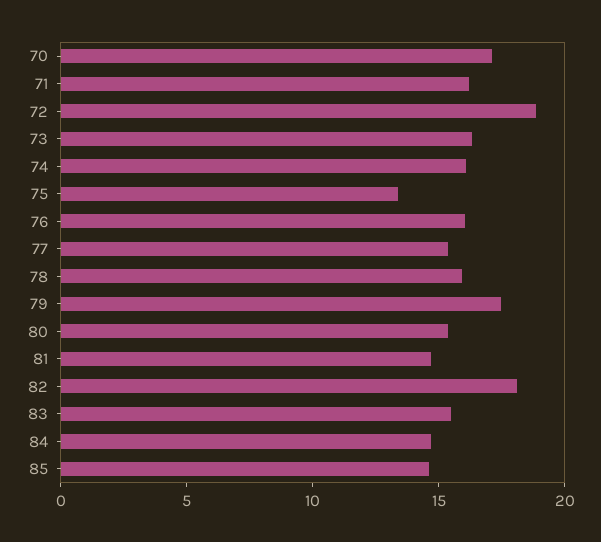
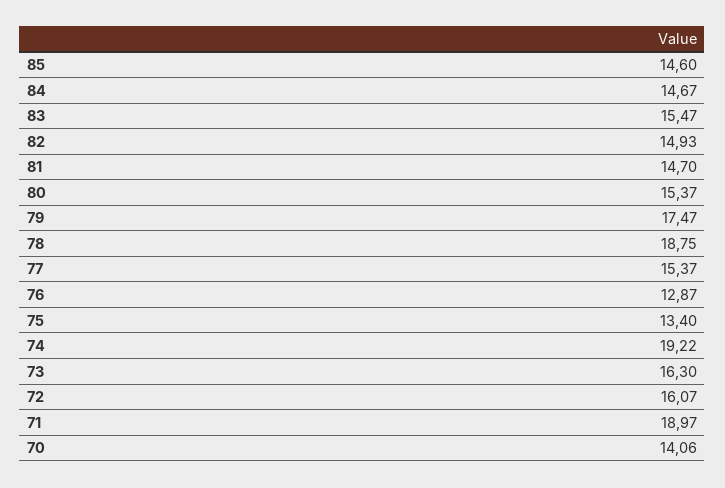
  {
-   "70": 17,
+   "70": 14.06,
-   "71": 16,
+   "71": 18.97,
-   "72": 19,
+   "72": 16.07,
    "73": 16.3,
-   "74": 16,
+   "74": 19.22,
    "75": 13.4,
-   "76": 16,
+   "76": 12.87,
    "77": 15.37,
-   "78": 16,
+   "78": 18.75,
    "79": 17.47,
    "80": 15.37,
    "81": 14.7,
-   "82": 18,
+   "82": 14.93,
    "83": 15.47,
    "84": 14.67,
    "85": 14.6
  }

